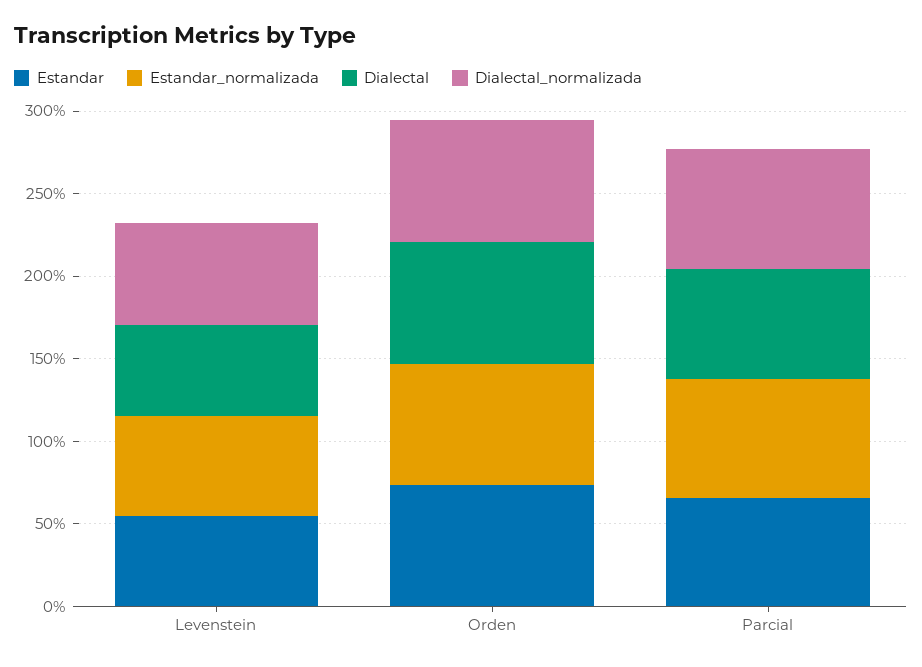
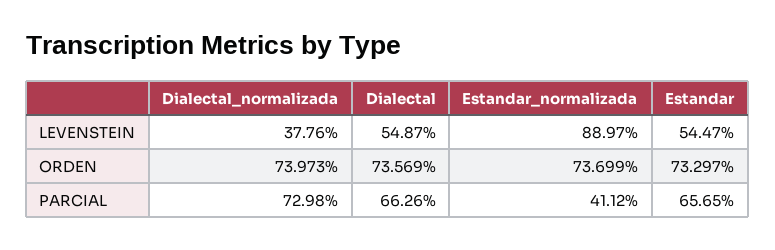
  {
    "Estandar": {
      "Levenstein": 54.47,
      "Orden": 73.297,
      "Parcial": 65.65
    },
    "Estandar_normalizada": {
-     "Levenstein": 60,
+     "Levenstein": 88.97,
      "Orden": 73.699,
-     "Parcial": 70
+     "Parcial": 41.12
    },
    "Dialectal": {
      "Levenstein": 54.87,
      "Orden": 73.569,
      "Parcial": 66.26
    },
    "Dialectal_normalizada": {
-     "Levenstein": 60,
+     "Levenstein": 37.76,
      "Orden": 73.973,
      "Parcial": 72.98
    }
  }

